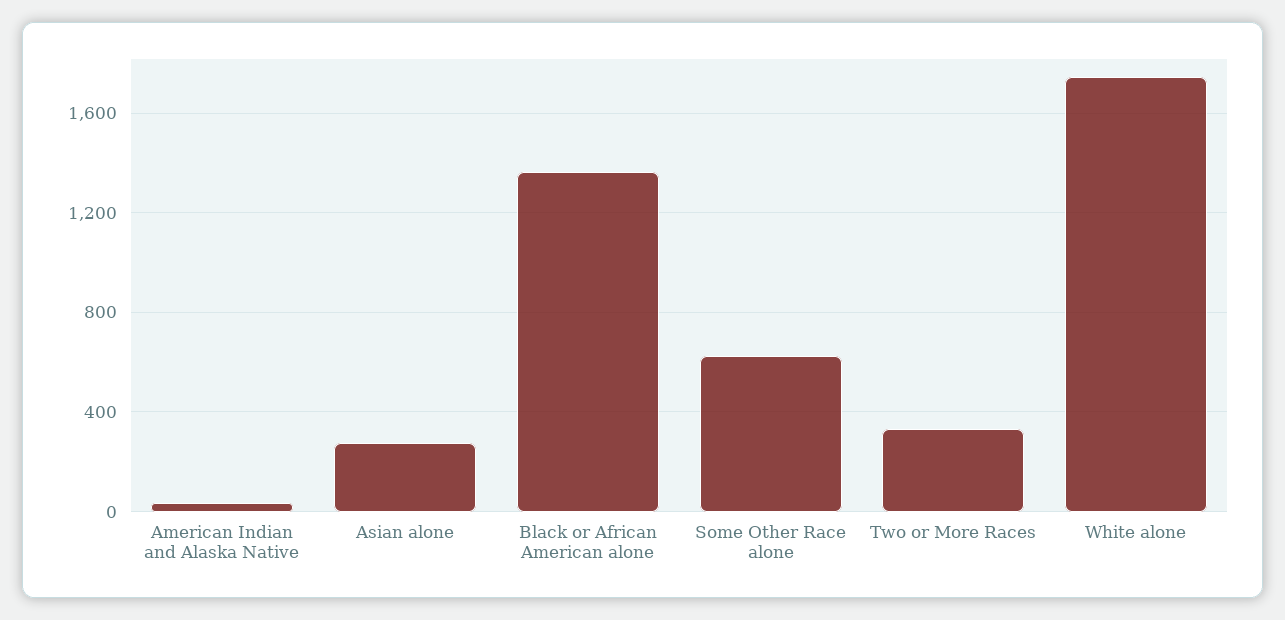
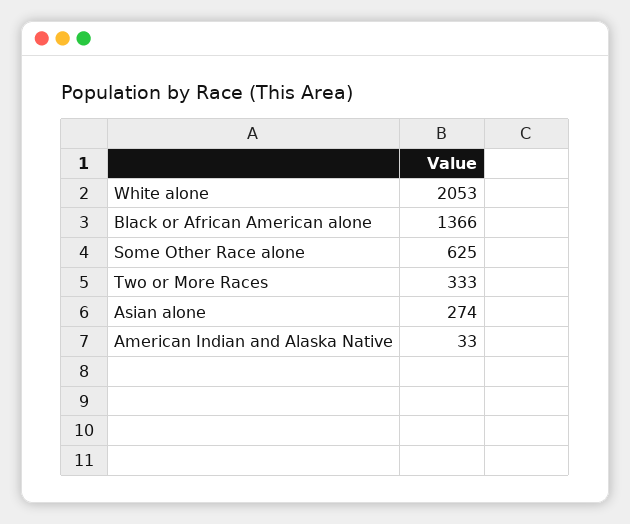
  {
    "American Indian and Alaska Native": 33,
    "Asian alone": 274,
    "Black or African American alone": 1366,
    "Some Other Race alone": 625,
    "Two or More Races": 333,
-   "White alone": 1750
+   "White alone": 2053
  }

